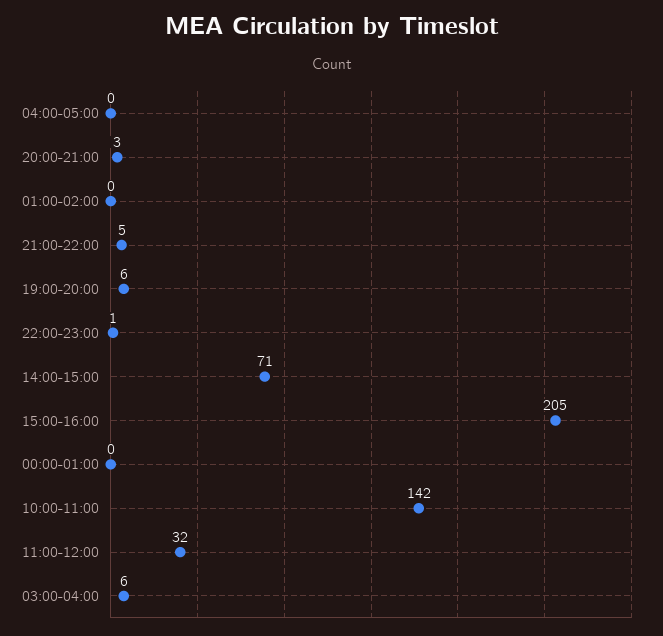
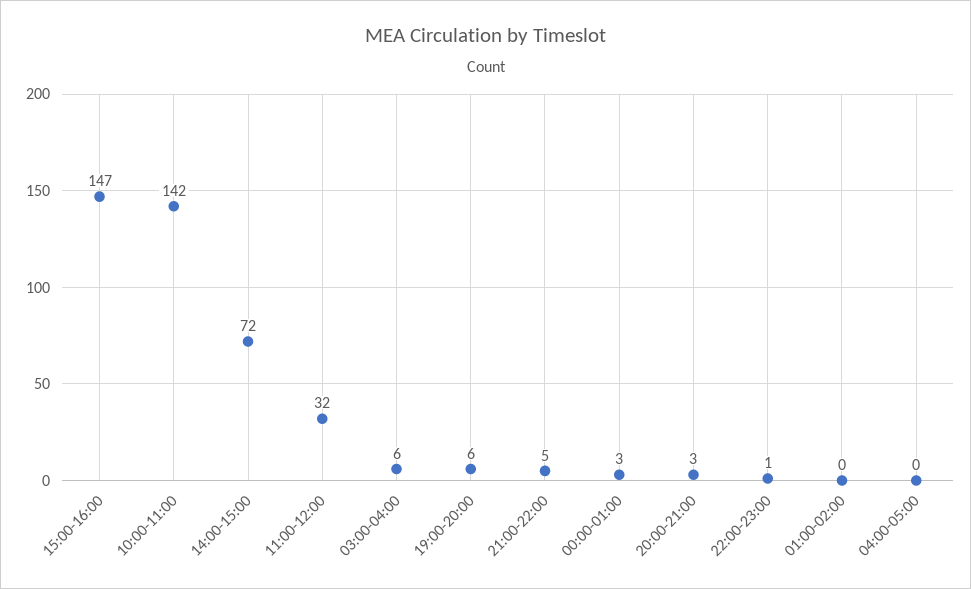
  {
    "04:00-05:00": 0,
    "20:00-21:00": 3,
    "01:00-02:00": 0,
    "21:00-22:00": 5,
    "19:00-20:00": 6,
    "22:00-23:00": 1,
-   "14:00-15:00": 71,
+   "14:00-15:00": 72,
-   "15:00-16:00": 205,
+   "15:00-16:00": 147,
-   "00:00-01:00": 0,
+   "00:00-01:00": 3,
    "10:00-11:00": 142,
    "11:00-12:00": 32,
    "03:00-04:00": 6
  }

